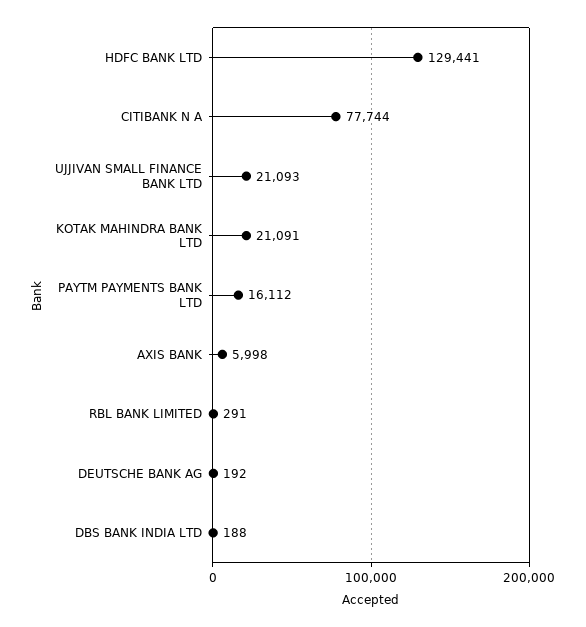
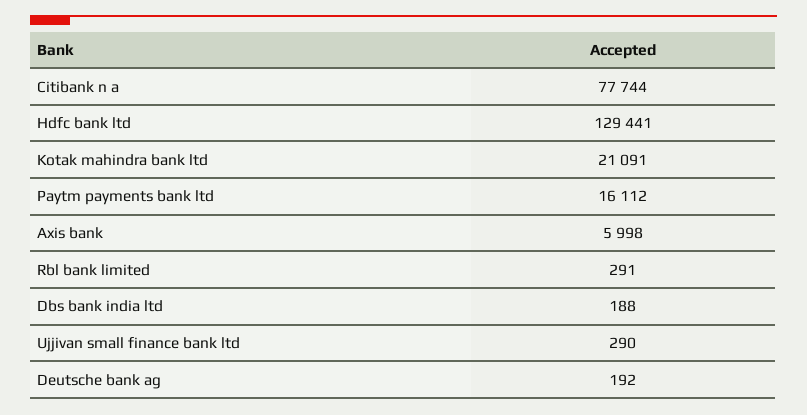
  {
    "HDFC BANK LTD": 129441,
    "CITIBANK N A": 77744,
-   "UJJIVAN SMALL FINANCE BANK LTD": 21093,
+   "UJJIVAN SMALL FINANCE BANK LTD": 290,
    "KOTAK MAHINDRA BANK LTD": 21091,
    "PAYTM PAYMENTS BANK LTD": 16112,
    "AXIS BANK": 5998,
    "RBL BANK LIMITED": 291,
    "DEUTSCHE BANK AG": 192,
    "DBS BANK INDIA LTD": 188
  }

